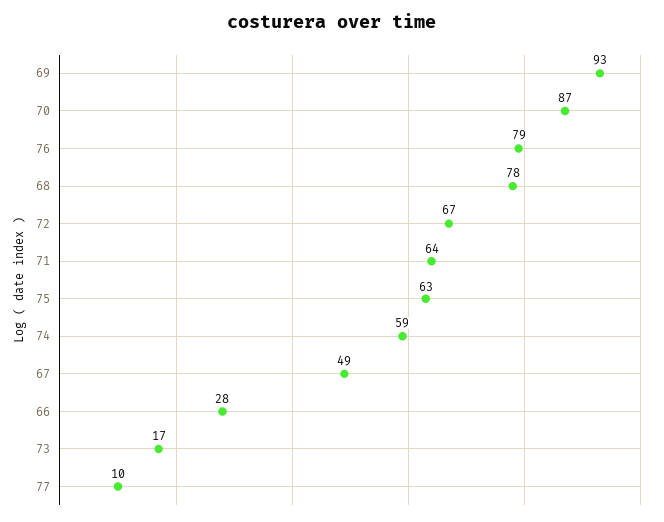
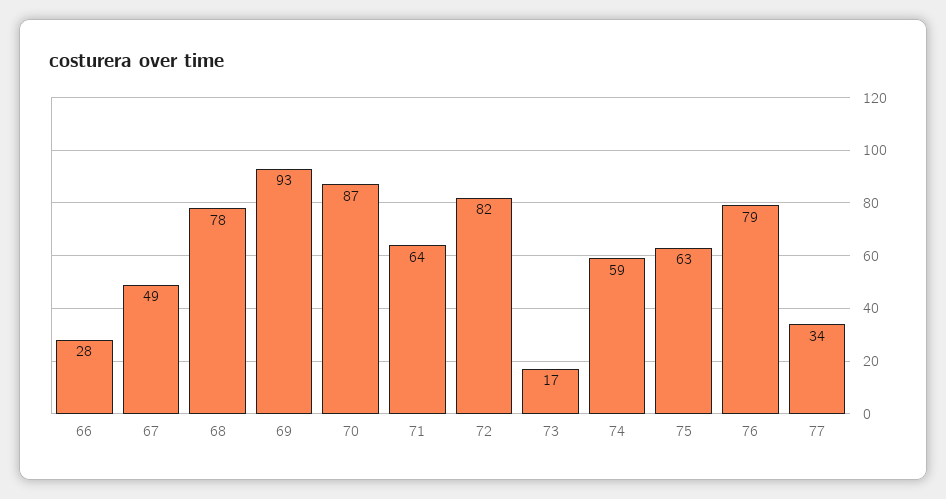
  {
    "69": 93,
    "70": 87,
    "76": 79,
    "68": 78,
-   "72": 67,
+   "72": 82,
    "71": 64,
    "75": 63,
    "74": 59,
    "67": 49,
    "66": 28,
    "73": 17,
-   "77": 10
+   "77": 34
  }

